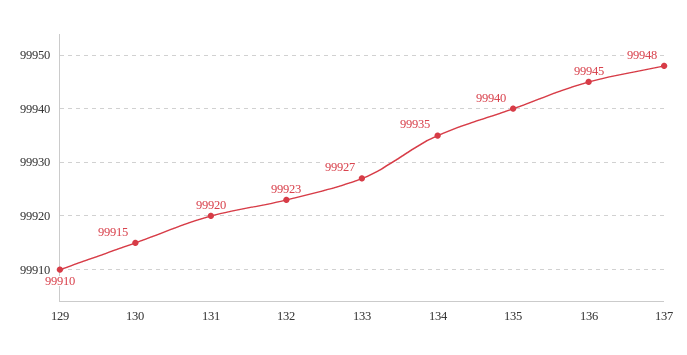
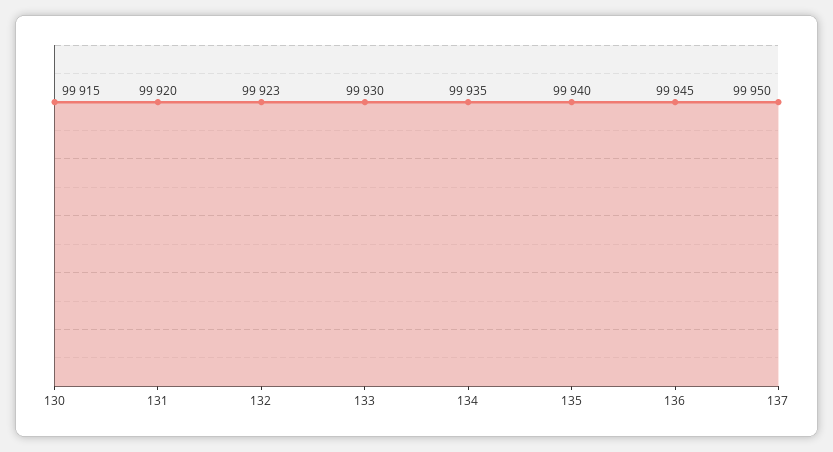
  {
-   "129": 99910,
    "130": 99915,
    "131": 99920,
    "132": 99923,
-   "133": 99927,
+   "133": 99930,
    "134": 99935,
    "135": 99940,
    "136": 99945,
-   "137": 99948
+   "137": 99950
  }

